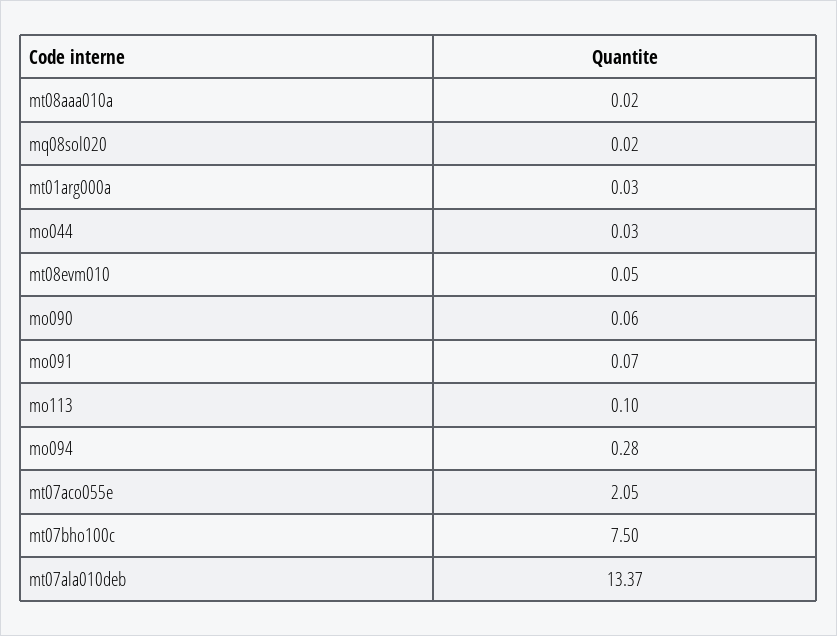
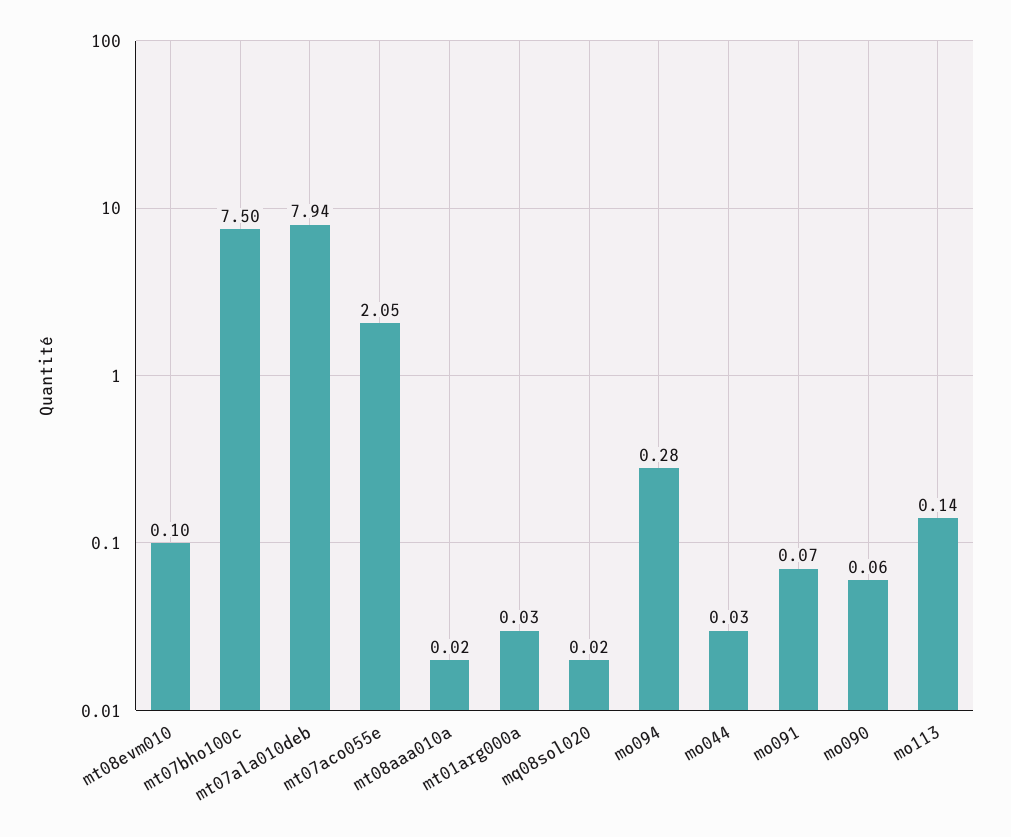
  {
    "mt08aaa010a": 0.02,
    "mq08sol020": 0.02,
    "mt01arg000a": 0.03,
    "mo044": 0.03,
-   "mt08evm010": 0.05,
+   "mt08evm010": 0.1,
    "mo090": 0.06,
    "mo091": 0.07,
-   "mo113": 0.1,
+   "mo113": 0.14,
    "mo094": 0.28,
    "mt07aco055e": 2.05,
    "mt07bho100c": 7.5,
-   "mt07ala010deb": 13.37
+   "mt07ala010deb": 7.94
  }

